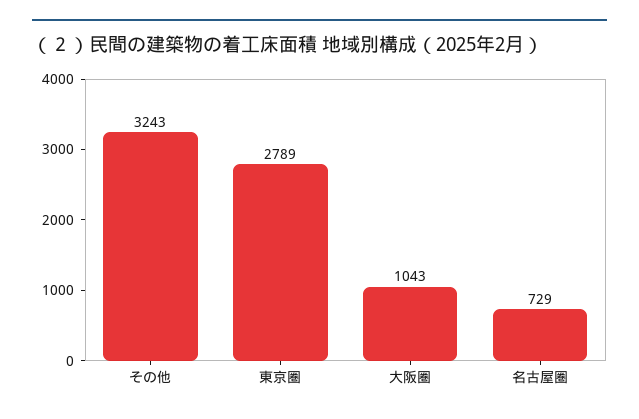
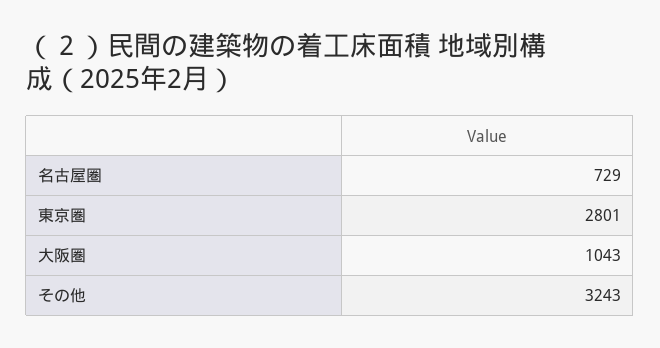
  {
    "その他": 3243,
-   "東京圏": 2789,
+   "東京圏": 2801,
    "大阪圏": 1043,
    "名古屋圏": 729
  }

